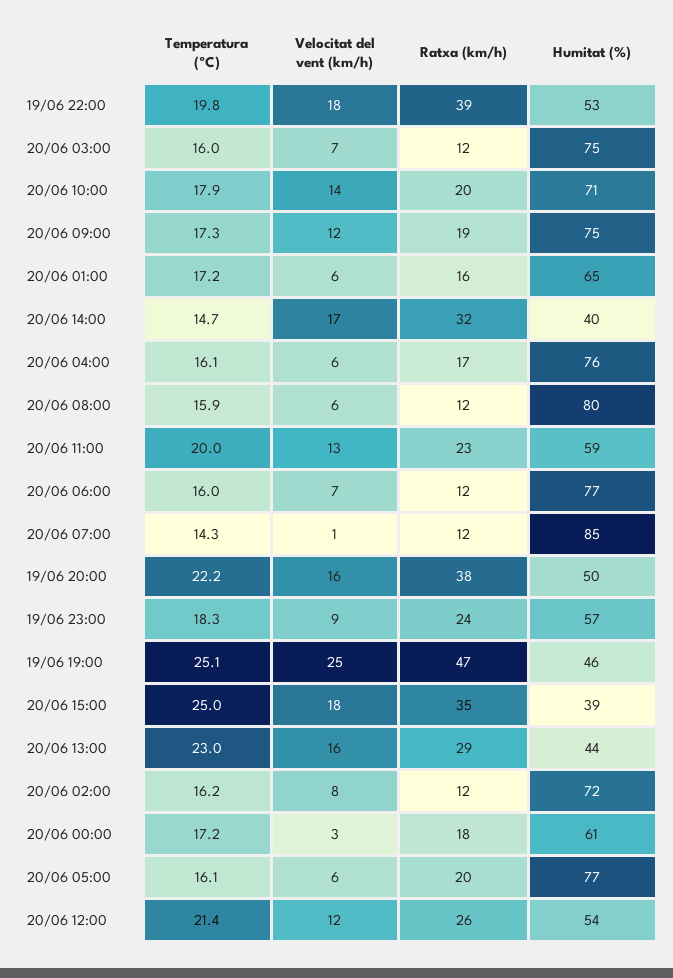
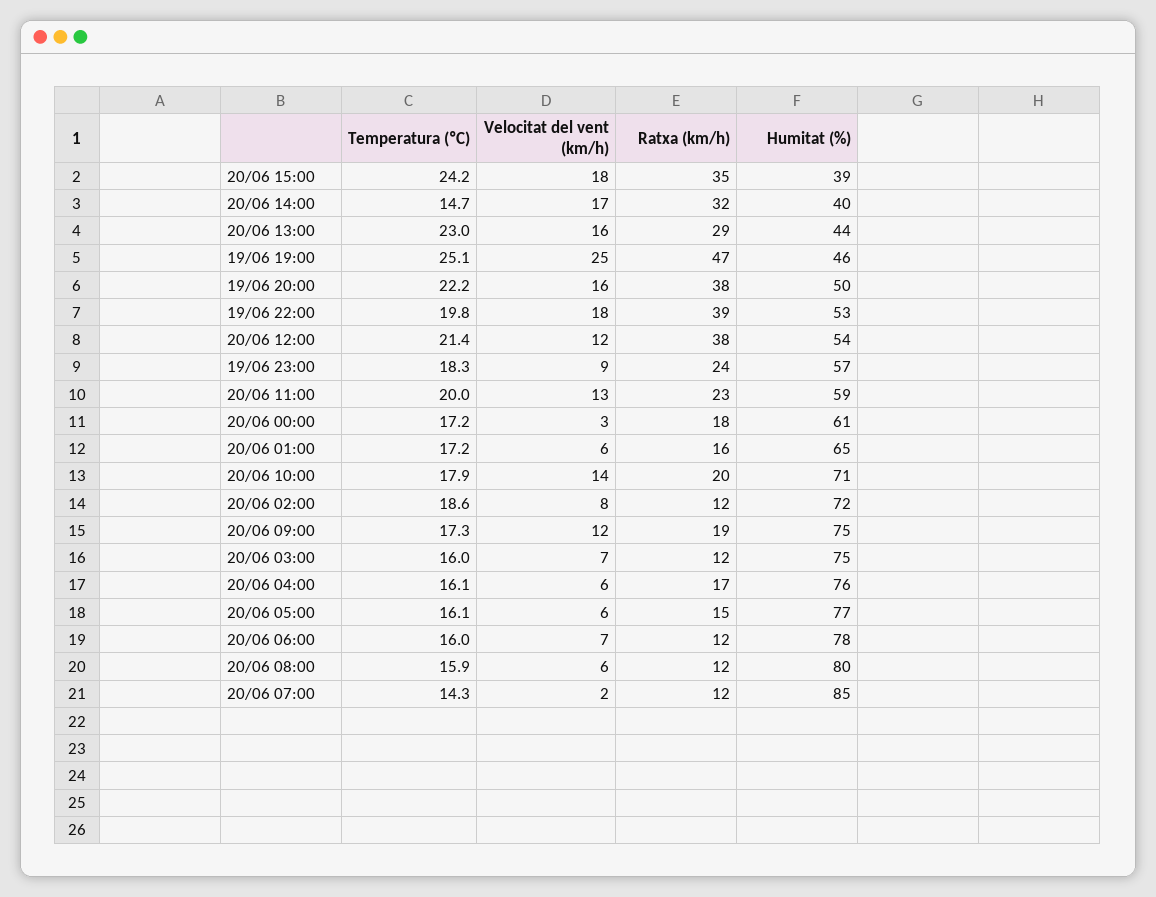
  {
    "Temperatura (ºC)": {
      "19/06 22:00": 19.8,
      "20/06 03:00": 16,
      "20/06 10:00": 17.9,
      "20/06 09:00": 17.3,
      "20/06 01:00": 17.2,
      "20/06 14:00": 14.7,
      "20/06 04:00": 16.1,
      "20/06 08:00": 15.9,
      "20/06 11:00": 20,
      "20/06 06:00": 16,
      "20/06 07:00": 14.3,
      "19/06 20:00": 22.2,
      "19/06 23:00": 18.3,
      "19/06 19:00": 25.1,
-     "20/06 15:00": 25,
+     "20/06 15:00": 24.2,
      "20/06 13:00": 23,
-     "20/06 02:00": 16.2,
+     "20/06 02:00": 18.6,
      "20/06 00:00": 17.2,
      "20/06 05:00": 16.1,
      "20/06 12:00": 21.4
    },
    "Velocitat del vent (km/h)": {
      "19/06 22:00": 18,
      "20/06 03:00": 7,
      "20/06 10:00": 14,
      "20/06 09:00": 12,
      "20/06 01:00": 6,
      "20/06 14:00": 17,
      "20/06 04:00": 6,
      "20/06 08:00": 6,
      "20/06 11:00": 13,
      "20/06 06:00": 7,
-     "20/06 07:00": 1,
+     "20/06 07:00": 2,
      "19/06 20:00": 16,
      "19/06 23:00": 9,
      "19/06 19:00": 25,
      "20/06 15:00": 18,
      "20/06 13:00": 16,
      "20/06 02:00": 8,
      "20/06 00:00": 3,
      "20/06 05:00": 6,
      "20/06 12:00": 12
    },
    "Ratxa (km/h)": {
      "19/06 22:00": 39,
      "20/06 03:00": 12,
      "20/06 10:00": 20,
      "20/06 09:00": 19,
      "20/06 01:00": 16,
      "20/06 14:00": 32,
      "20/06 04:00": 17,
      "20/06 08:00": 12,
      "20/06 11:00": 23,
      "20/06 06:00": 12,
      "20/06 07:00": 12,
      "19/06 20:00": 38,
      "19/06 23:00": 24,
      "19/06 19:00": 47,
      "20/06 15:00": 35,
      "20/06 13:00": 29,
      "20/06 02:00": 12,
      "20/06 00:00": 18,
-     "20/06 05:00": 20,
+     "20/06 05:00": 15,
-     "20/06 12:00": 26
+     "20/06 12:00": 38
    },
    "Humitat (%)": {
      "19/06 22:00": 53,
      "20/06 03:00": 75,
      "20/06 10:00": 71,
      "20/06 09:00": 75,
      "20/06 01:00": 65,
      "20/06 14:00": 40,
      "20/06 04:00": 76,
      "20/06 08:00": 80,
      "20/06 11:00": 59,
-     "20/06 06:00": 77,
+     "20/06 06:00": 78,
      "20/06 07:00": 85,
      "19/06 20:00": 50,
      "19/06 23:00": 57,
      "19/06 19:00": 46,
      "20/06 15:00": 39,
      "20/06 13:00": 44,
      "20/06 02:00": 72,
      "20/06 00:00": 61,
      "20/06 05:00": 77,
      "20/06 12:00": 54
    }
  }

